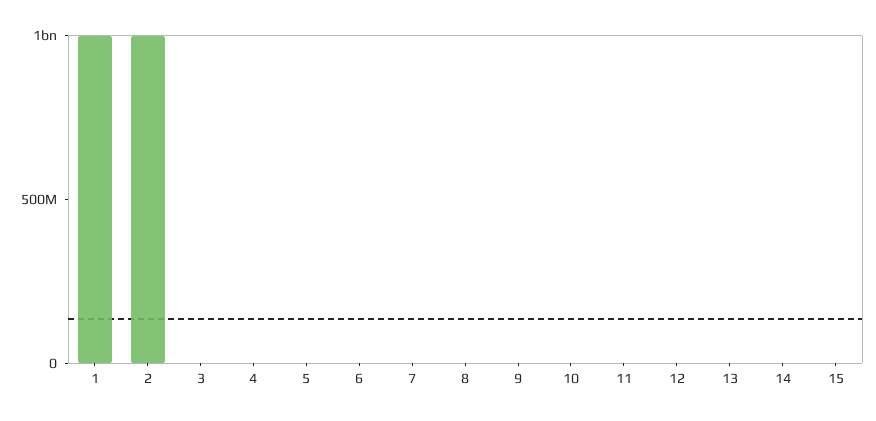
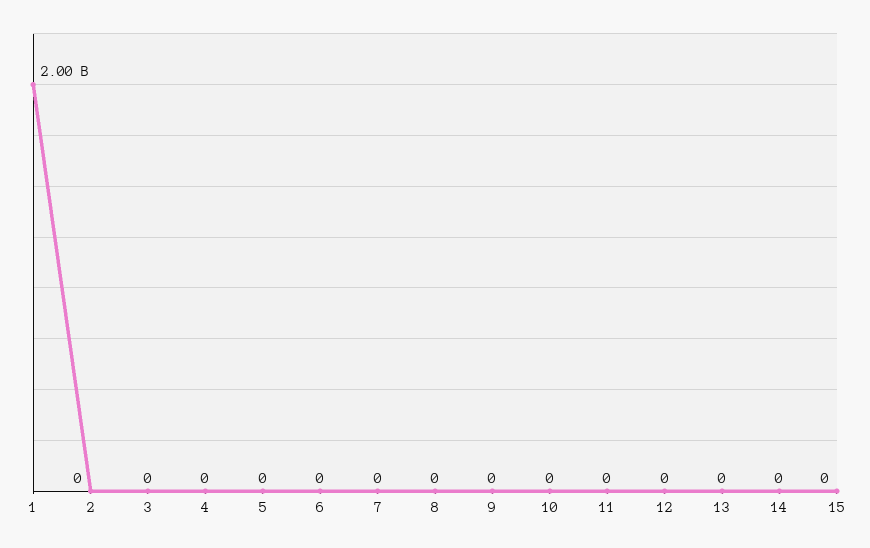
  {
-   "1": 1000000000,
+   "1": 2000000000,
-   "2": 1000000000,
+   "2": 0,
    "3": 0,
    "4": 0,
    "5": 0,
    "6": 0,
    "7": 0,
    "8": 0,
    "9": 0,
    "10": 0,
    "11": 0,
    "12": 0,
    "13": 0,
    "14": 0,
    "15": 0
  }

